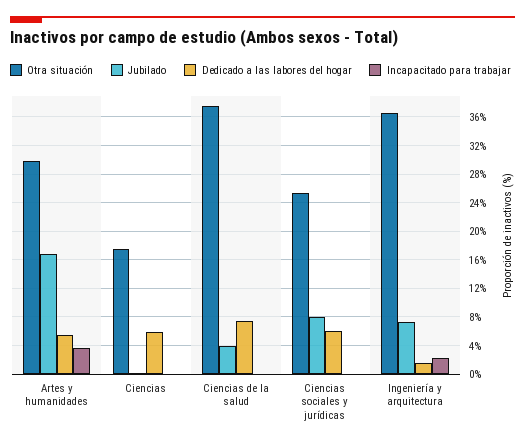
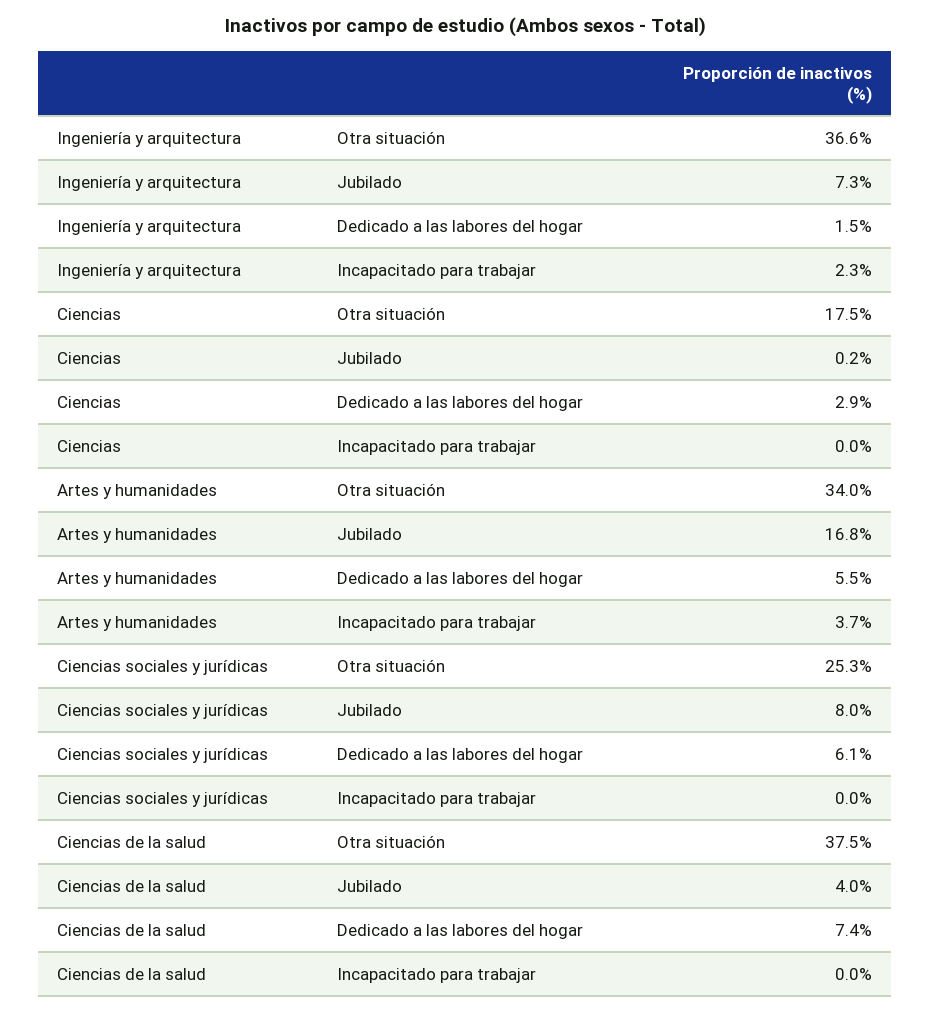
  {
    "Otra situación": {
-     "Artes y humanidades": 30,
+     "Artes y humanidades": 34,
      "Ciencias": 17.5,
      "Ciencias de la salud": 37.5,
      "Ciencias sociales y jurídicas": 25.3,
      "Ingeniería y arquitectura": 36.6
    },
    "Jubilado": {
      "Artes y humanidades": 16.8,
      "Ciencias": 0.2,
      "Ciencias de la salud": 4,
      "Ciencias sociales y jurídicas": 8,
      "Ingeniería y arquitectura": 7.3
    },
    "Dedicado a las labores del hogar": {
      "Artes y humanidades": 5.5,
-     "Ciencias": 6,
+     "Ciencias": 2.9,
      "Ciencias de la salud": 7.4,
      "Ciencias sociales y jurídicas": 6.1,
      "Ingeniería y arquitectura": 1.5
    },
    "Incapacitado para trabajar": {
      "Artes y humanidades": 3.7,
      "Ciencias": 0,
      "Ciencias de la salud": 0,
      "Ciencias sociales y jurídicas": 0,
      "Ingeniería y arquitectura": 2.3
    }
  }

